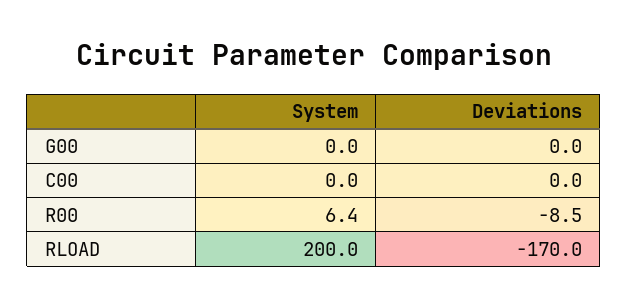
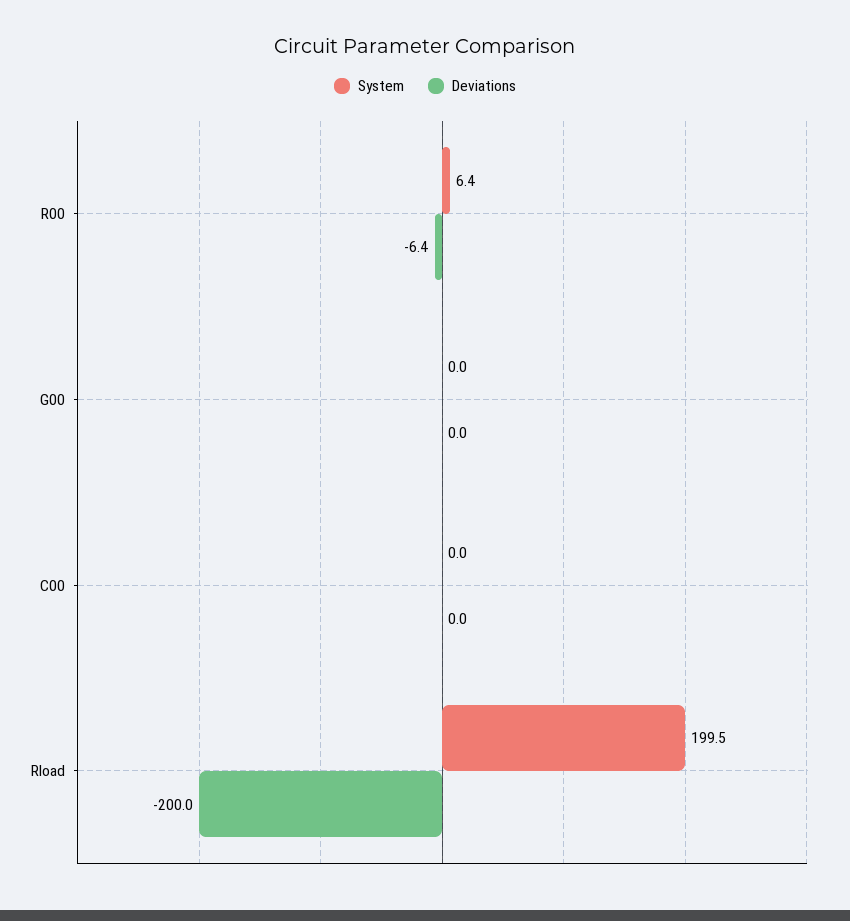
  {
    "System": {
      "G00": 0,
      "C00": 0,
      "R00": 6.4,
-     "RLOAD": 200
+     "RLOAD": 199.5
    },
    "Deviations": {
      "G00": 0,
      "C00": 0,
-     "R00": -8.5,
+     "R00": -6.4,
-     "RLOAD": -170
+     "RLOAD": -200
    }
  }

